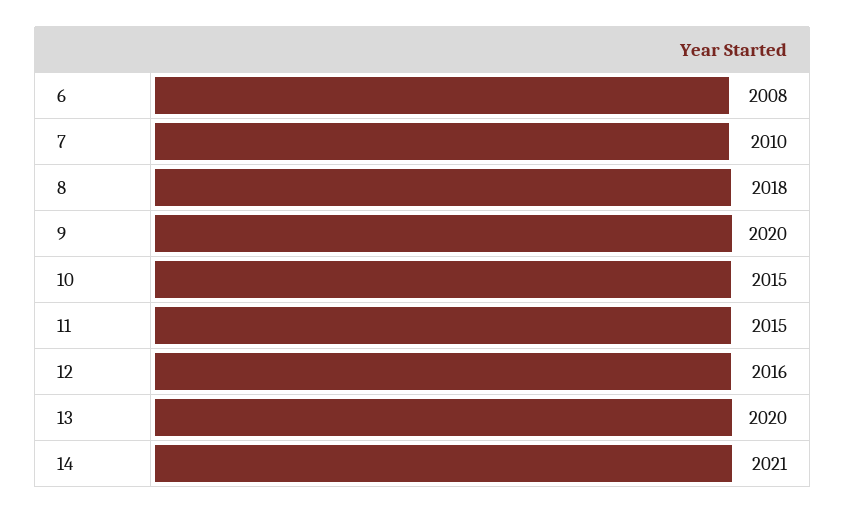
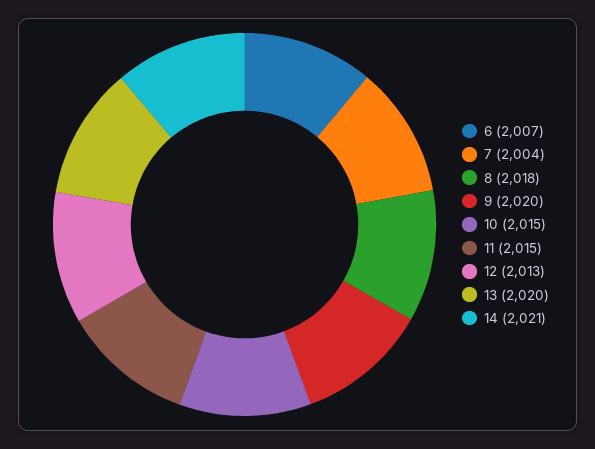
  {
-   "6": 2008,
+   "6": 2007,
-   "7": 2010,
+   "7": 2004,
    "8": 2018,
    "9": 2020,
    "10": 2015,
    "11": 2015,
-   "12": 2016,
+   "12": 2013,
    "13": 2020,
    "14": 2021
  }

